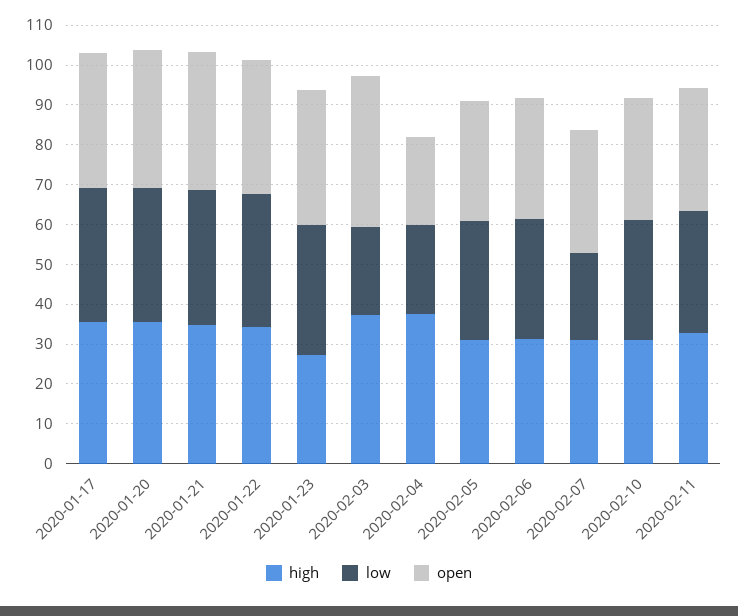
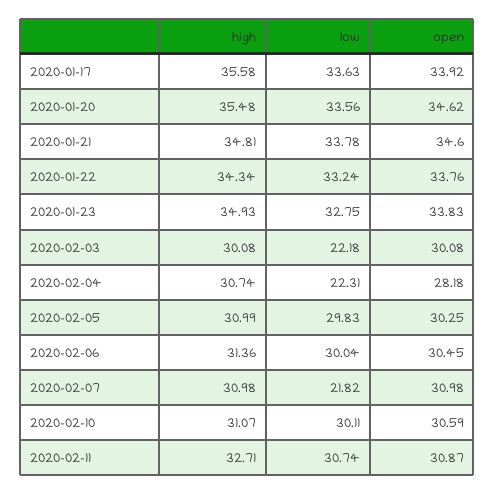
  {
    "high": {
      "2020-01-17": 35.58,
      "2020-01-20": 35.48,
      "2020-01-21": 34.81,
      "2020-01-22": 34.34,
-     "2020-01-23": 27.5,
+     "2020-01-23": 34.93,
-     "2020-02-03": 37.5,
+     "2020-02-03": 30.08,
-     "2020-02-04": 37.5,
+     "2020-02-04": 30.74,
      "2020-02-05": 30.99,
      "2020-02-06": 31.36,
      "2020-02-07": 30.98,
      "2020-02-10": 31.07,
      "2020-02-11": 32.71
    },
    "low": {
      "2020-01-17": 33.63,
      "2020-01-20": 33.56,
      "2020-01-21": 33.78,
      "2020-01-22": 33.24,
      "2020-01-23": 32.75,
      "2020-02-03": 22.18,
      "2020-02-04": 22.31,
      "2020-02-05": 29.83,
      "2020-02-06": 30.04,
      "2020-02-07": 21.82,
      "2020-02-10": 30.11,
      "2020-02-11": 30.74
    },
    "open": {
      "2020-01-17": 33.92,
      "2020-01-20": 34.62,
      "2020-01-21": 34.6,
      "2020-01-22": 33.76,
      "2020-01-23": 33.83,
-     "2020-02-03": 37.5,
+     "2020-02-03": 30.08,
-     "2020-02-04": 22.5,
+     "2020-02-04": 28.18,
      "2020-02-05": 30.25,
      "2020-02-06": 30.45,
      "2020-02-07": 30.98,
      "2020-02-10": 30.59,
      "2020-02-11": 30.87
    }
  }

